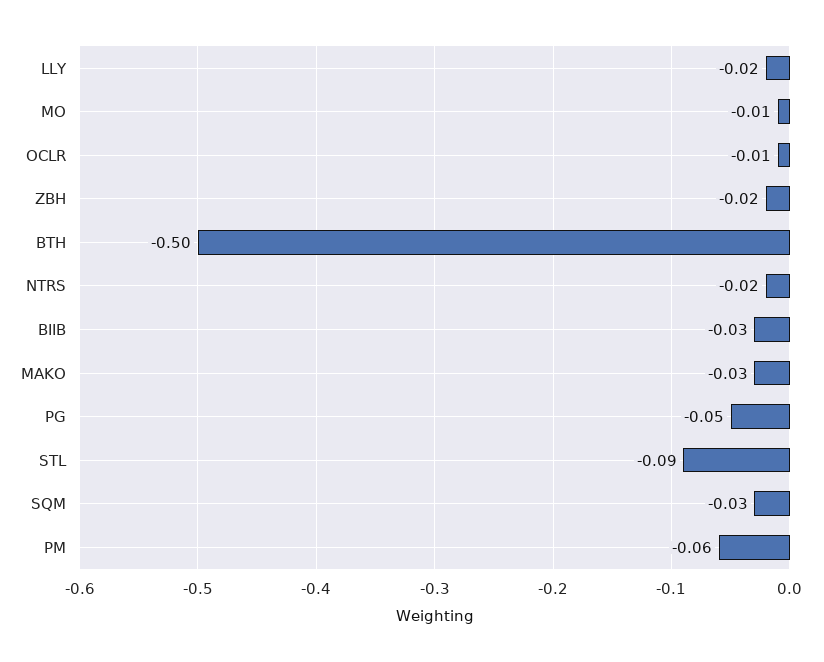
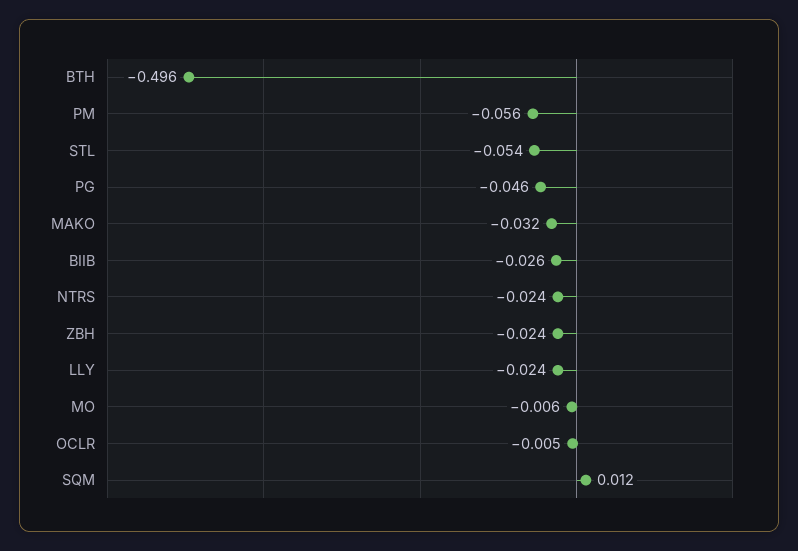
  {
    "LLY": -0.024,
    "MO": -0.006,
    "OCLR": -0.005,
    "ZBH": -0.024,
    "BTH": -0.496,
    "NTRS": -0.024,
    "BIIB": -0.026,
    "MAKO": -0.032,
    "PG": -0.046,
-   "STL": -0.09,
+   "STL": -0.054,
-   "SQM": -0.03,
+   "SQM": 0.012,
    "PM": -0.056
  }

